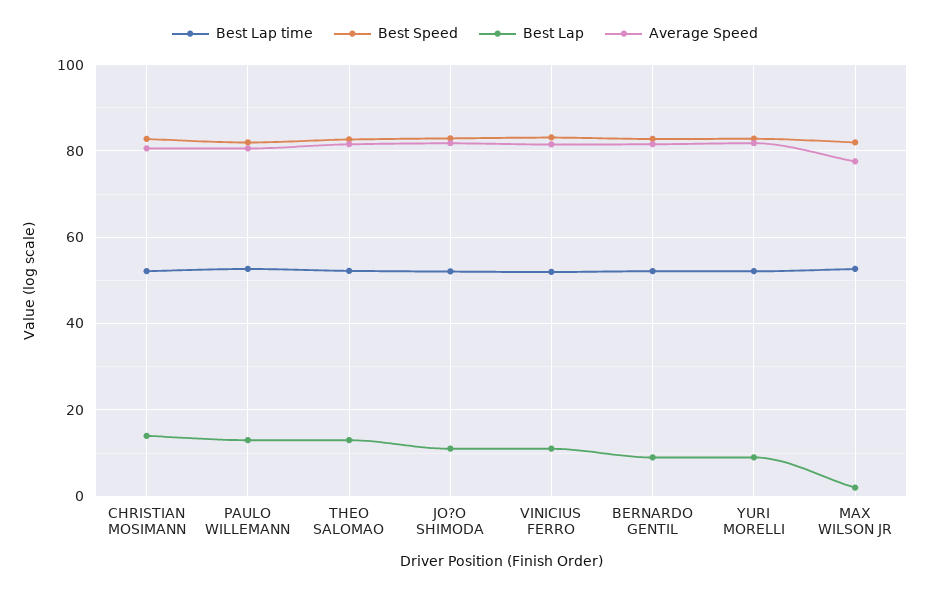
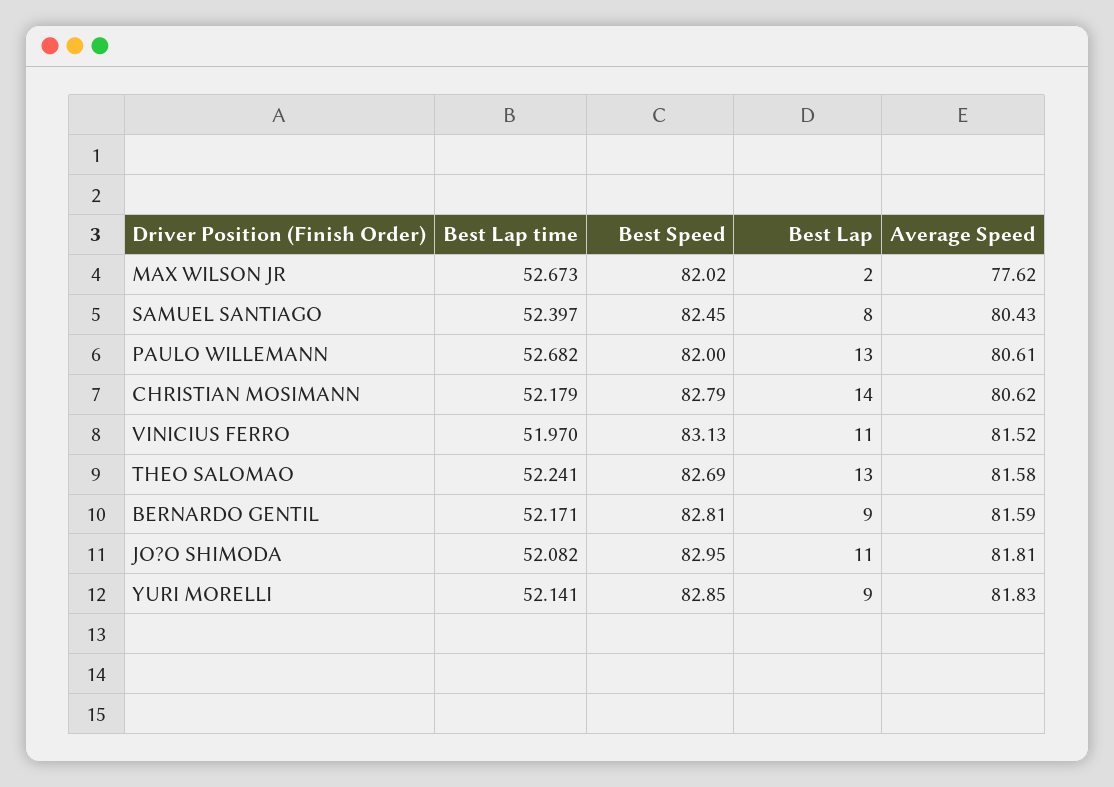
  {
    "Best Lap time": {
      "CHRISTIAN MOSIMANN": 52.179,
      "PAULO WILLEMANN": 52.682,
      "THEO SALOMAO": 52.241,
      "JO?O SHIMODA": 52.082,
      "VINICIUS FERRO": 51.97,
      "BERNARDO GENTIL": 52.171,
      "YURI MORELLI": 52.141,
-     "MAX WILSON JR": 52.673
+     "MAX WILSON JR": 52.673,
+     "SAMUEL SANTIAGO": 52.397
    },
    "Best Speed": {
      "CHRISTIAN MOSIMANN": 82.79,
      "PAULO WILLEMANN": 82,
      "THEO SALOMAO": 82.69,
      "JO?O SHIMODA": 82.95,
      "VINICIUS FERRO": 83.13,
      "BERNARDO GENTIL": 82.81,
      "YURI MORELLI": 82.85,
-     "MAX WILSON JR": 82.02
+     "MAX WILSON JR": 82.02,
+     "SAMUEL SANTIAGO": 82.45
    },
    "Best Lap": {
      "CHRISTIAN MOSIMANN": 14,
      "PAULO WILLEMANN": 13,
      "THEO SALOMAO": 13,
      "JO?O SHIMODA": 11,
      "VINICIUS FERRO": 11,
      "BERNARDO GENTIL": 9,
      "YURI MORELLI": 9,
-     "MAX WILSON JR": 2
+     "MAX WILSON JR": 2,
+     "SAMUEL SANTIAGO": 8
    },
    "Average Speed": {
      "CHRISTIAN MOSIMANN": 80.62,
      "PAULO WILLEMANN": 80.61,
      "THEO SALOMAO": 81.58,
      "JO?O SHIMODA": 81.81,
      "VINICIUS FERRO": 81.52,
      "BERNARDO GENTIL": 81.59,
      "YURI MORELLI": 81.83,
-     "MAX WILSON JR": 77.62
+     "MAX WILSON JR": 77.62,
+     "SAMUEL SANTIAGO": 80.43
    }
  }

